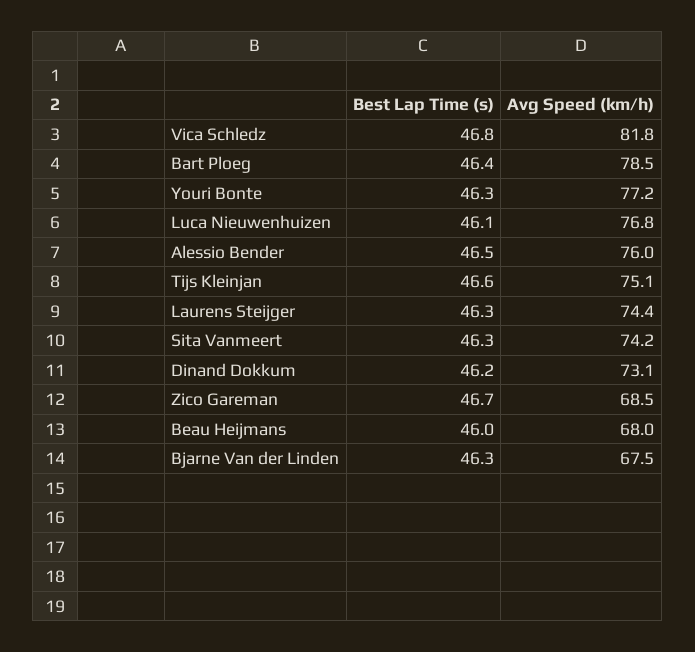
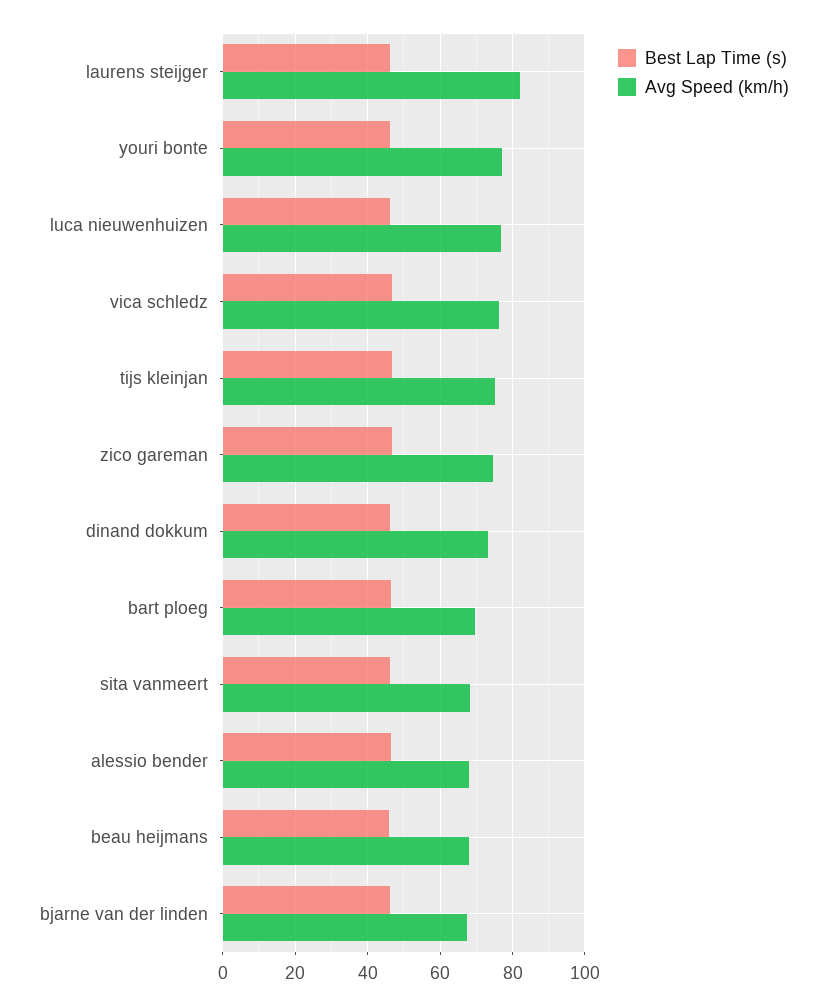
  {
    "Best Lap Time (s)": {
      "Vica Schledz": 46.8,
      "Bart Ploeg": 46.4,
      "Youri Bonte": 46.3,
      "Luca Nieuwenhuizen": 46.1,
      "Alessio Bender": 46.5,
      "Tijs Kleinjan": 46.6,
      "Laurens Steijger": 46.3,
      "Sita Vanmeert": 46.3,
      "Dinand Dokkum": 46.2,
      "Zico Gareman": 46.7,
      "Beau Heijmans": 46,
      "Bjarne Van der Linden": 46.3
    },
    "Avg Speed (km/h)": {
-     "Vica Schledz": 81.8,
+     "Vica Schledz": 76,
-     "Bart Ploeg": 78.5,
+     "Bart Ploeg": 70,
      "Youri Bonte": 77.2,
      "Luca Nieuwenhuizen": 76.8,
-     "Alessio Bender": 76,
+     "Alessio Bender": 68,
      "Tijs Kleinjan": 75.1,
-     "Laurens Steijger": 74.4,
+     "Laurens Steijger": 82,
-     "Sita Vanmeert": 74.2,
+     "Sita Vanmeert": 68,
      "Dinand Dokkum": 73.1,
-     "Zico Gareman": 68.5,
+     "Zico Gareman": 74,
      "Beau Heijmans": 68,
      "Bjarne Van der Linden": 67.5
    }
  }

